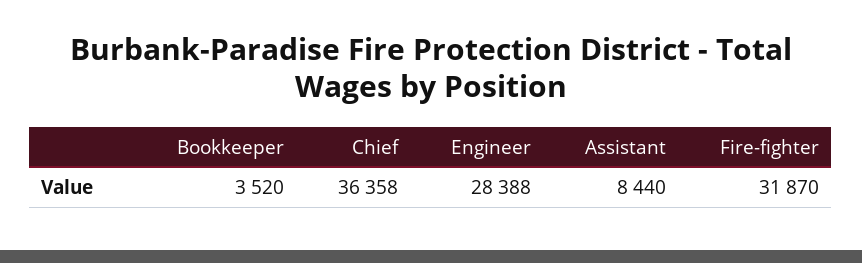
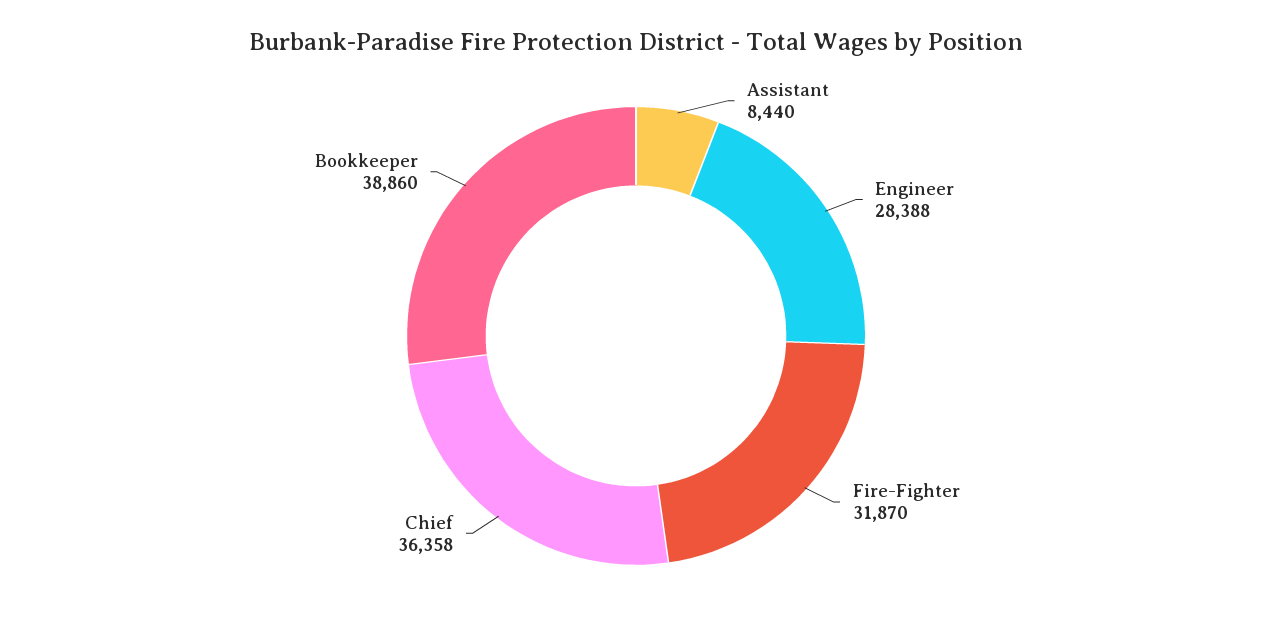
  {
-   "Bookkeeper": 3520,
+   "Bookkeeper": 38860,
    "Chief": 36358,
    "Engineer": 28388,
    "Assistant": 8440,
    "Fire-fighter": 31870
  }

